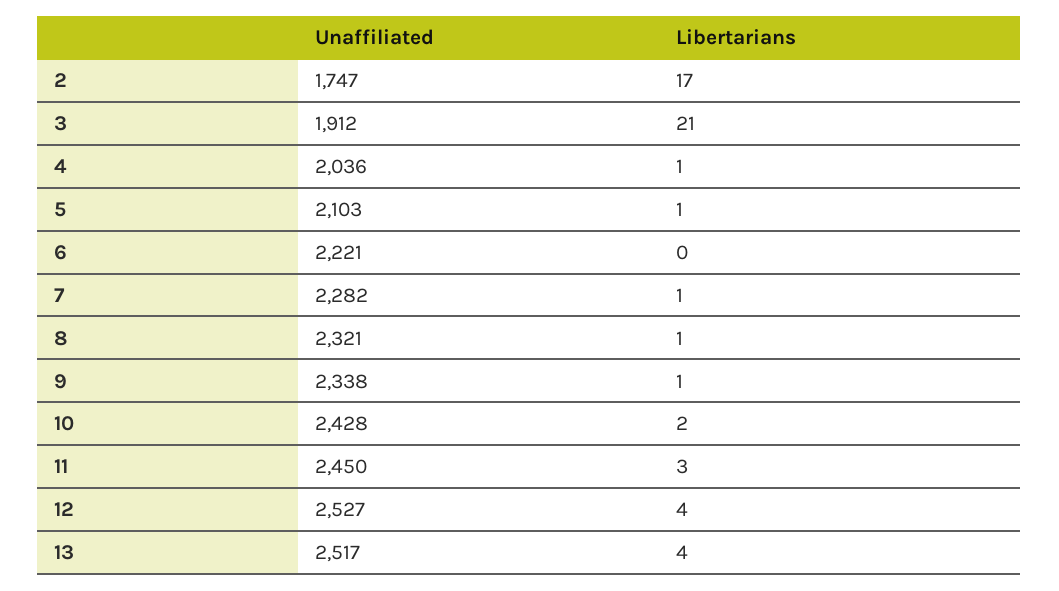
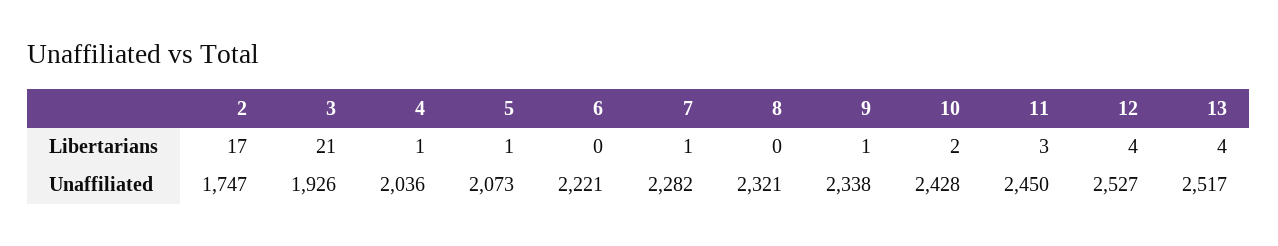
  {
    "Unaffiliated": {
      "2": 1747,
-     "3": 1912,
+     "3": 1926,
      "4": 2036,
-     "5": 2103,
+     "5": 2073,
      "6": 2221,
      "7": 2282,
      "8": 2321,
      "9": 2338,
      "10": 2428,
      "11": 2450,
      "12": 2527,
      "13": 2517
    },
    "Libertarians": {
      "2": 17,
      "3": 21,
      "4": 1,
      "5": 1,
      "6": 0,
      "7": 1,
-     "8": 1,
+     "8": 0,
      "9": 1,
      "10": 2,
      "11": 3,
      "12": 4,
      "13": 4
    }
  }

